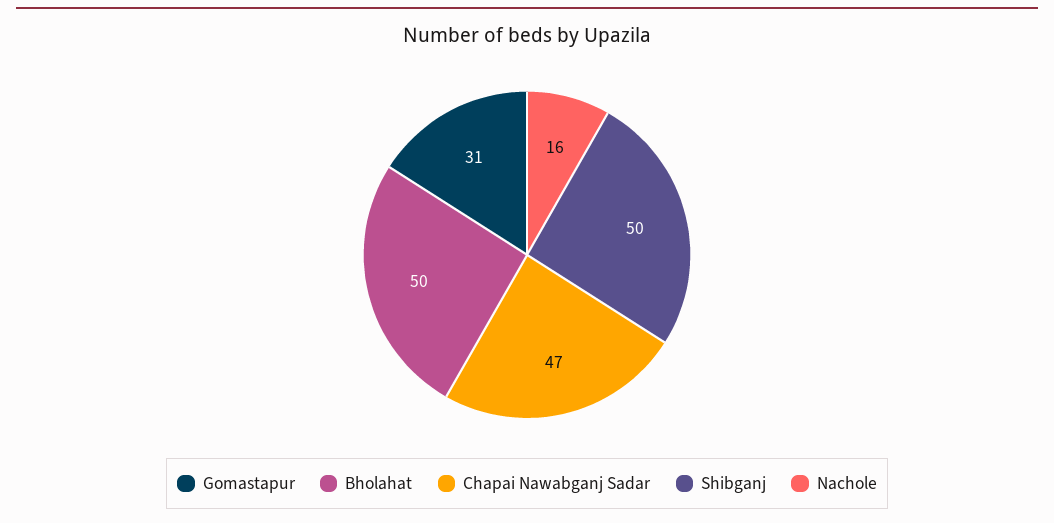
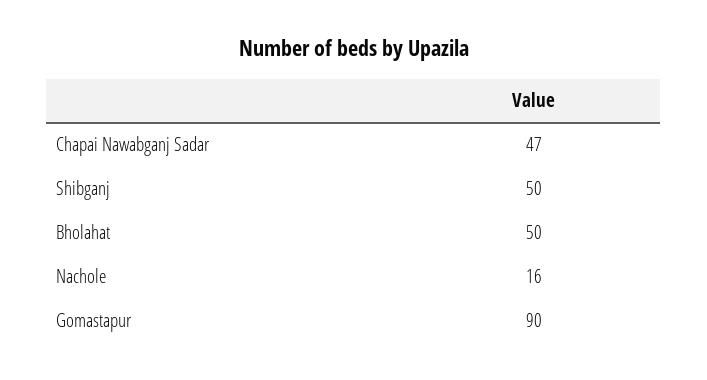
  {
-   "Gomastapur": 31,
+   "Gomastapur": 90,
    "Bholahat": 50,
    "Chapai Nawabganj Sadar": 47,
    "Shibganj": 50,
    "Nachole": 16
  }

